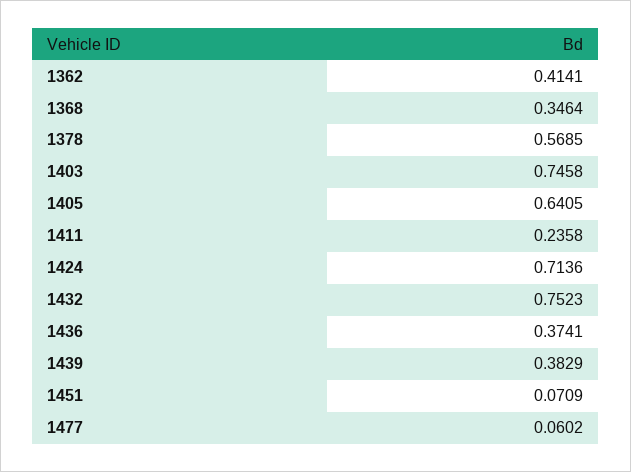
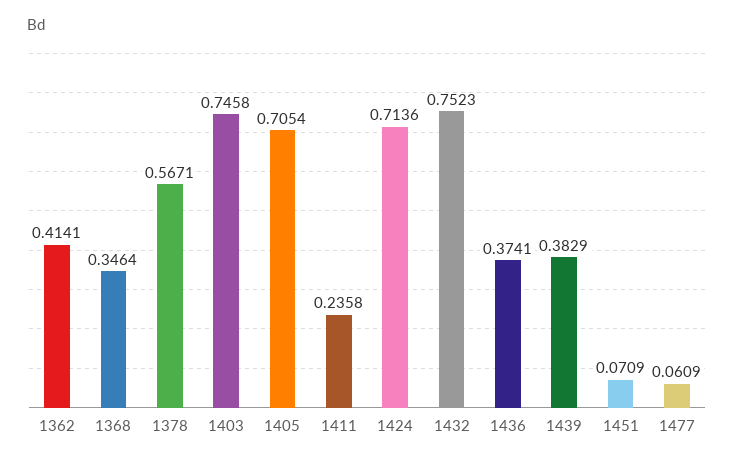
  {
    "1362": 0.4141,
    "1368": 0.3464,
-   "1378": 0.5685,
+   "1378": 0.5671,
    "1403": 0.7458,
-   "1405": 0.6405,
+   "1405": 0.7054,
    "1411": 0.2358,
    "1424": 0.7136,
    "1432": 0.7523,
    "1436": 0.3741,
    "1439": 0.3829,
    "1451": 0.0709,
-   "1477": 0.0602
+   "1477": 0.0609
  }

